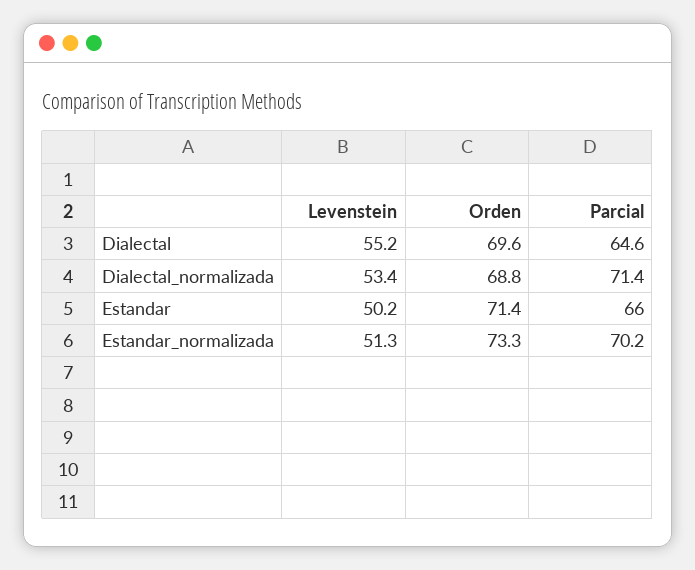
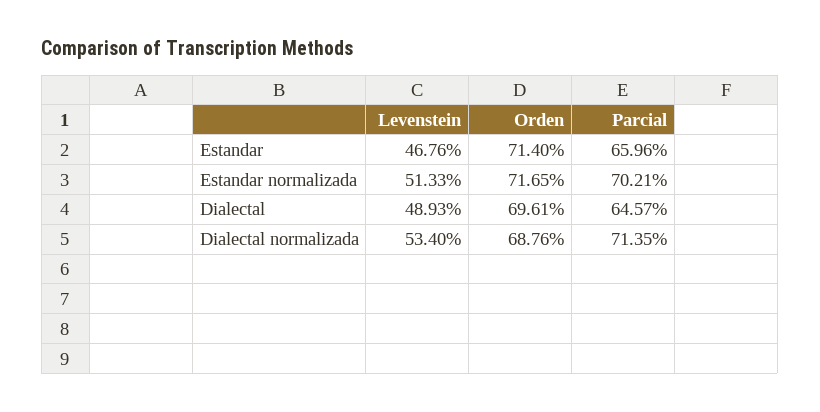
  {
    "Levenstein": {
-     "Dialectal": 55.2,
+     "Dialectal": 48.93,
      "Dialectal_normalizada": 53.4,
-     "Estandar": 50.2,
+     "Estandar": 46.76,
      "Estandar_normalizada": 51.33
    },
    "Orden": {
      "Dialectal": 69.61,
      "Dialectal_normalizada": 68.76,
      "Estandar": 71.4,
-     "Estandar_normalizada": 73.3
+     "Estandar_normalizada": 71.65
    },
    "Parcial": {
      "Dialectal": 64.57,
      "Dialectal_normalizada": 71.35,
      "Estandar": 65.96,
      "Estandar_normalizada": 70.21
    }
  }

